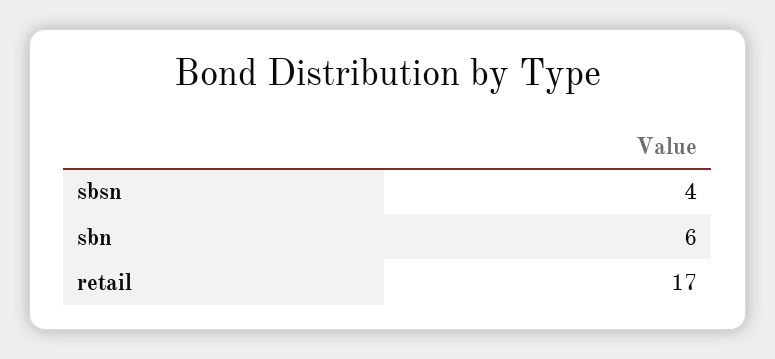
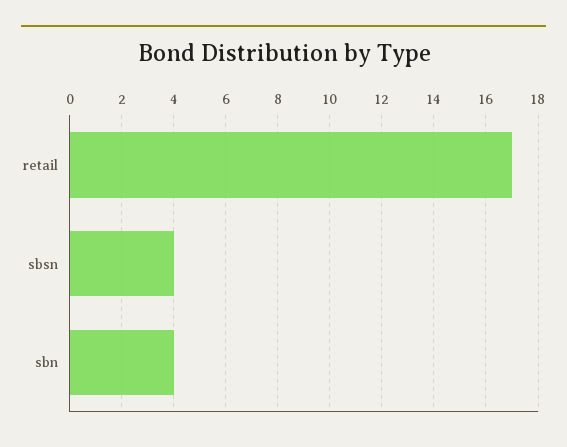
  {
    "sbsn": 4,
-   "sbn": 6,
+   "sbn": 4,
    "retail": 17
  }

